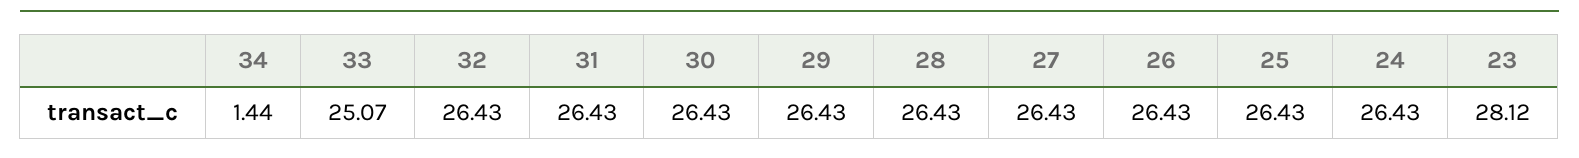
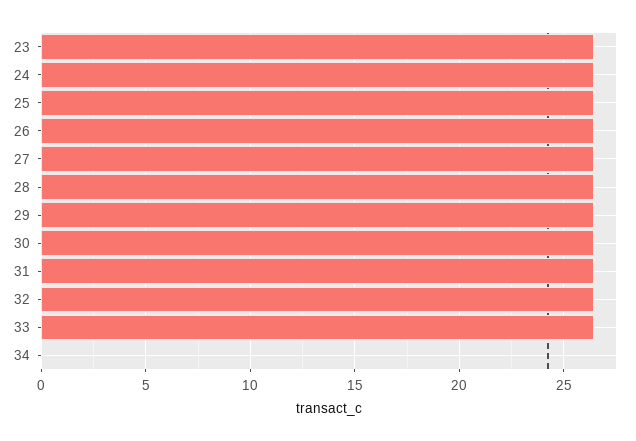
  {
-   "34": 1.44,
+   "34": 0,
-   "33": 25.07,
+   "33": 26.5,
    "32": 26.43,
    "31": 26.43,
    "30": 26.43,
    "29": 26.43,
    "28": 26.43,
    "27": 26.43,
    "26": 26.43,
    "25": 26.43,
    "24": 26.43,
-   "23": 28.12
+   "23": 26.5
  }

